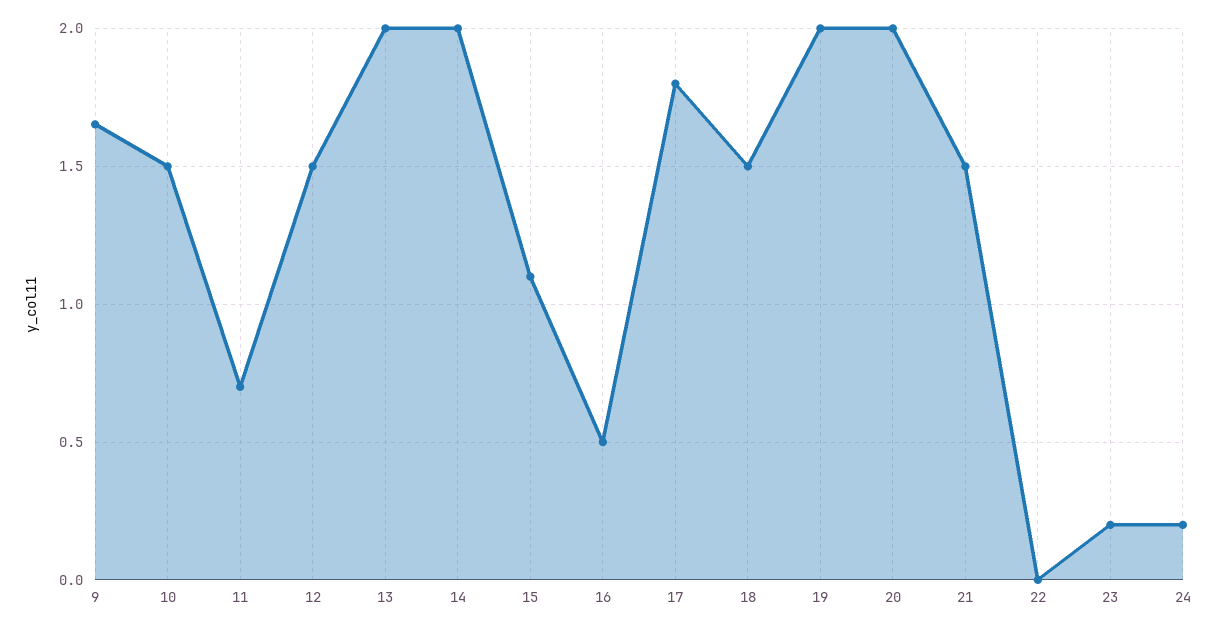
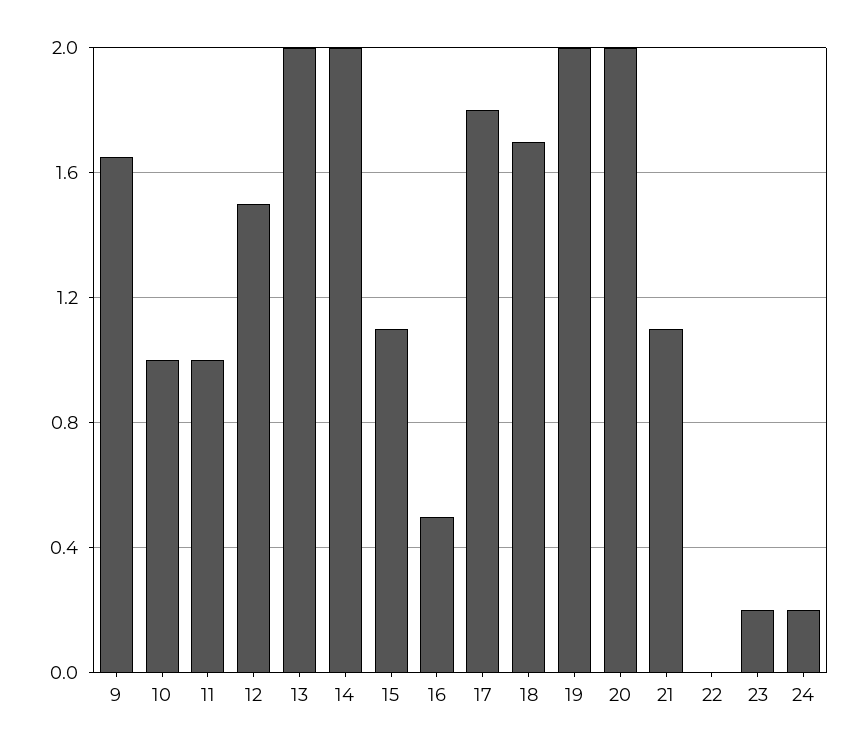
  {
    "9": 1.65,
-   "10": 1.5,
+   "10": 1,
-   "11": 0.7,
+   "11": 1,
    "12": 1.5,
    "13": 2,
    "14": 2,
    "15": 1.1,
    "16": 0.5,
    "17": 1.8,
-   "18": 1.5,
+   "18": 1.7,
    "19": 2,
    "20": 2,
-   "21": 1.5,
+   "21": 1.1,
    "22": 0,
    "23": 0.2,
    "24": 0.2
  }

